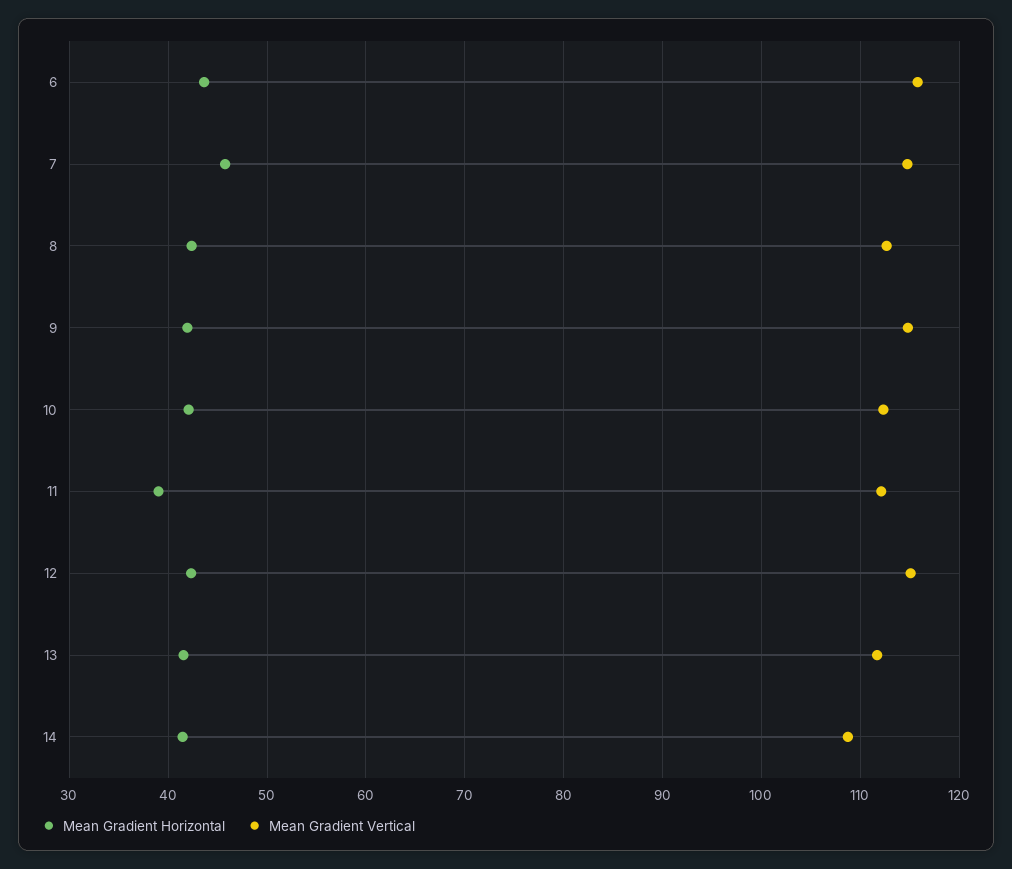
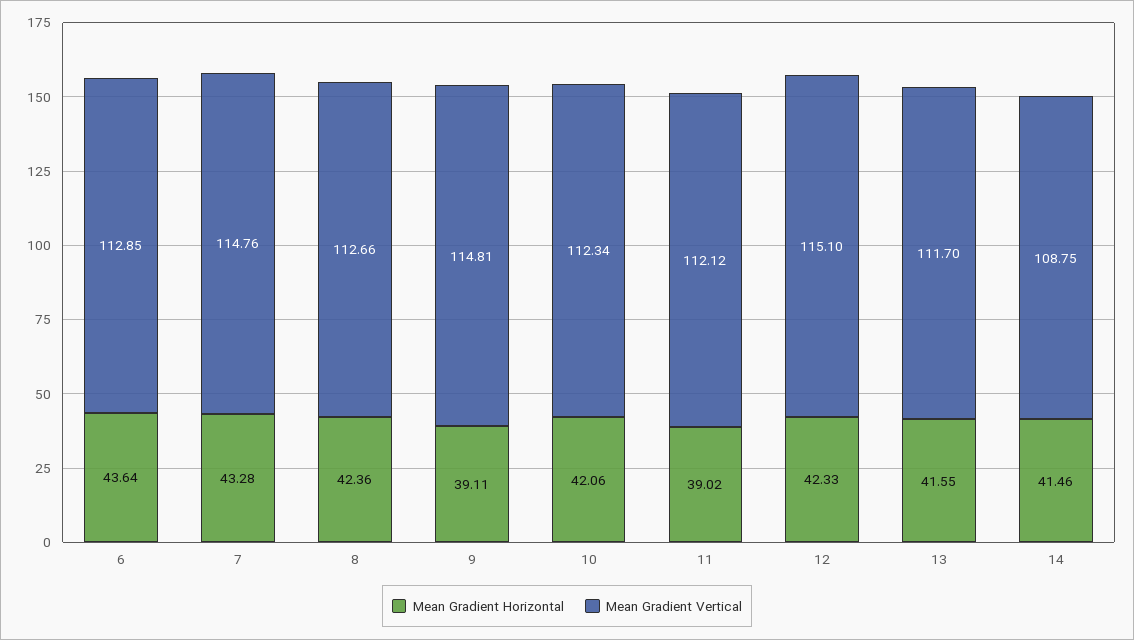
  {
    "Mean Gradient Horizontal": {
      "6": 43.64,
-     "7": 46,
+     "7": 43.28,
      "8": 42.36,
-     "9": 42,
+     "9": 39.11,
      "10": 42.06,
      "11": 39.02,
      "12": 42.33,
      "13": 41.55,
      "14": 41.46
    },
    "Mean Gradient Vertical": {
-     "6": 116,
+     "6": 112.85,
      "7": 114.76,
      "8": 112.66,
      "9": 114.81,
      "10": 112.34,
      "11": 112.12,
      "12": 115.1,
      "13": 111.7,
      "14": 108.75
    }
  }

